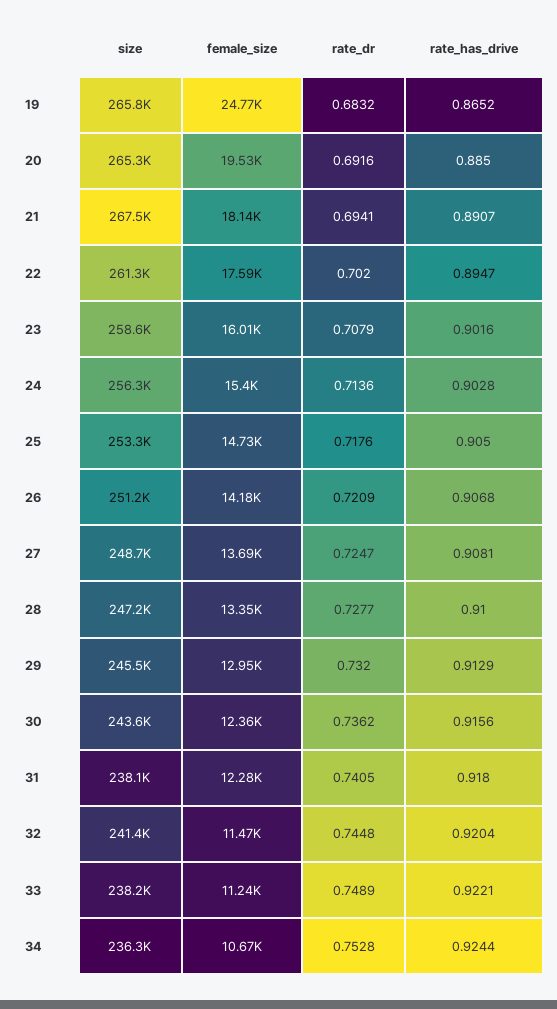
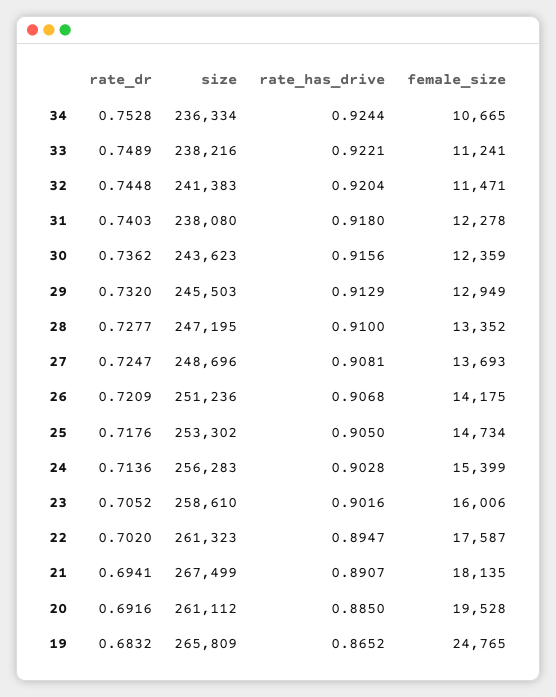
  {
    "size": {
      "19": 265809,
-     "20": 265300,
+     "20": 261112,
      "21": 267499,
      "22": 261323,
      "23": 258610,
      "24": 256283,
      "25": 253302,
      "26": 251236,
      "27": 248696,
      "28": 247195,
      "29": 245503,
      "30": 243623,
      "31": 238080,
      "32": 241383,
      "33": 238216,
      "34": 236334
    },
    "female_size": {
      "19": 24765,
      "20": 19528,
      "21": 18135,
      "22": 17587,
      "23": 16006,
      "24": 15399,
      "25": 14734,
      "26": 14175,
      "27": 13693,
      "28": 13352,
      "29": 12949,
      "30": 12359,
      "31": 12278,
      "32": 11471,
      "33": 11241,
      "34": 10665
    },
    "rate_dr": {
      "19": 0.6832,
      "20": 0.6916,
      "21": 0.6941,
      "22": 0.702,
-     "23": 0.7079,
+     "23": 0.7052,
      "24": 0.7136,
      "25": 0.7176,
      "26": 0.7209,
      "27": 0.7247,
      "28": 0.7277,
      "29": 0.732,
      "30": 0.7362,
-     "31": 0.7405,
+     "31": 0.7403,
      "32": 0.7448,
      "33": 0.7489,
      "34": 0.7528
    },
    "rate_has_drive": {
      "19": 0.8652,
      "20": 0.885,
      "21": 0.8907,
      "22": 0.8947,
      "23": 0.9016,
      "24": 0.9028,
      "25": 0.905,
      "26": 0.9068,
      "27": 0.9081,
      "28": 0.91,
      "29": 0.9129,
      "30": 0.9156,
      "31": 0.918,
      "32": 0.9204,
      "33": 0.9221,
      "34": 0.9244
    }
  }

